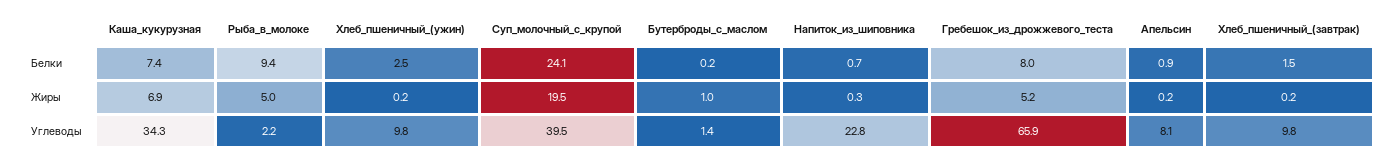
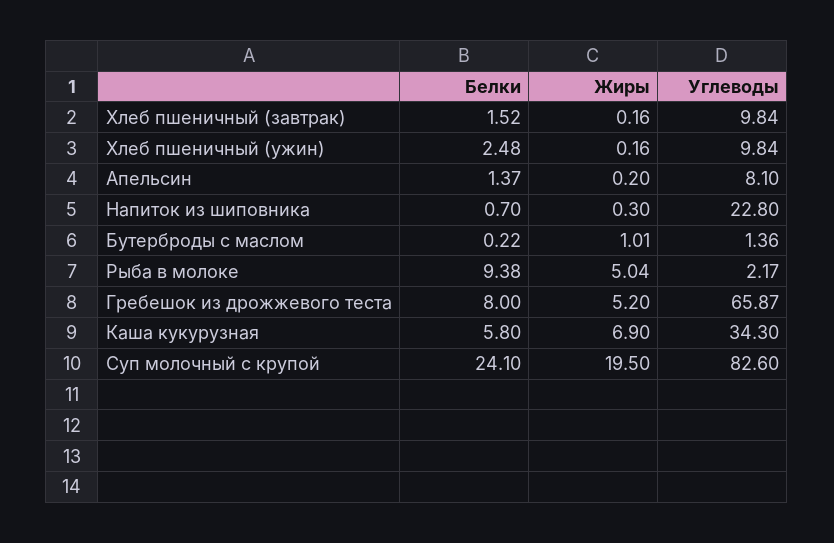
  {
    "Каша_кукурузная": {
-     "Белки": 7.4,
+     "Белки": 5.8,
      "Жиры": 6.9,
      "Углеводы": 34.3
    },
    "Рыба_в_молоке": {
      "Белки": 9.38,
      "Жиры": 5.04,
      "Углеводы": 2.17
    },
    "Хлеб_пшеничный_(ужин)": {
      "Белки": 2.48,
      "Жиры": 0.16,
      "Углеводы": 9.84
    },
    "Суп_молочный_с_крупой": {
      "Белки": 24.1,
      "Жиры": 19.5,
-     "Углеводы": 39.5
+     "Углеводы": 82.6
    },
    "Бутерброды_с_маслом": {
      "Белки": 0.22,
      "Жиры": 1.01,
      "Углеводы": 1.36
    },
    "Напиток_из_шиповника": {
      "Белки": 0.7,
      "Жиры": 0.3,
      "Углеводы": 22.8
    },
    "Гребешок_из_дрожжевого_теста": {
      "Белки": 8,
      "Жиры": 5.2,
      "Углеводы": 65.87
    },
    "Апельсин": {
-     "Белки": 0.9,
+     "Белки": 1.37,
      "Жиры": 0.2,
      "Углеводы": 8.1
    },
    "Хлеб_пшеничный_(завтрак)": {
      "Белки": 1.52,
      "Жиры": 0.16,
      "Углеводы": 9.84
    }
  }

